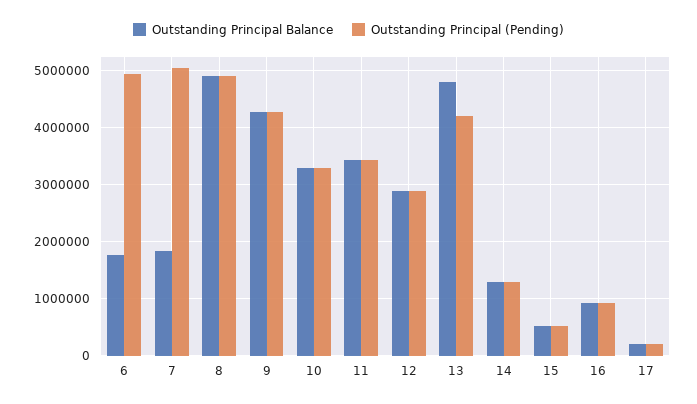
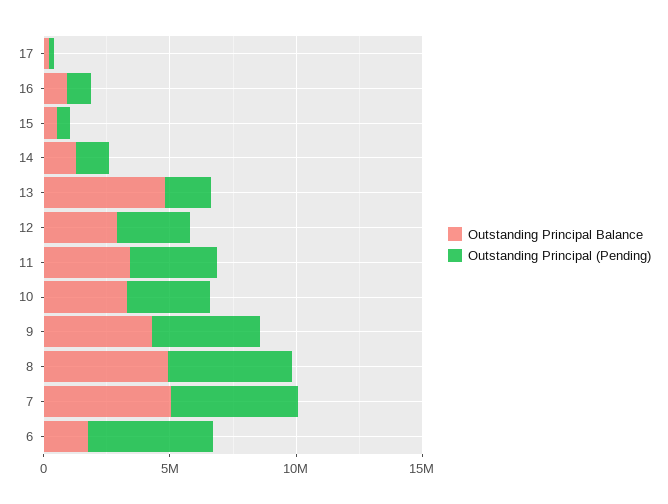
  {
    "Outstanding Principal Balance": {
      "6": 1800000,
-     "7": 1800000,
+     "7": 5000000,
      "8": 5000000,
      "9": 4200000,
      "10": 3200000,
      "11": 3400000,
      "12": 2800000,
      "13": 4800000,
      "14": 1200000,
      "15": 600000,
      "16": 1000000,
      "17": 200000
    },
    "Outstanding Principal (Pending)": {
      "6": 5000000,
      "7": 5000000,
      "8": 5000000,
      "9": 4200000,
      "10": 3200000,
      "11": 3400000,
      "12": 2800000,
-     "13": 4200000,
+     "13": 2000000,
      "14": 1200000,
      "15": 600000,
      "16": 1000000,
      "17": 200000
    }
  }

